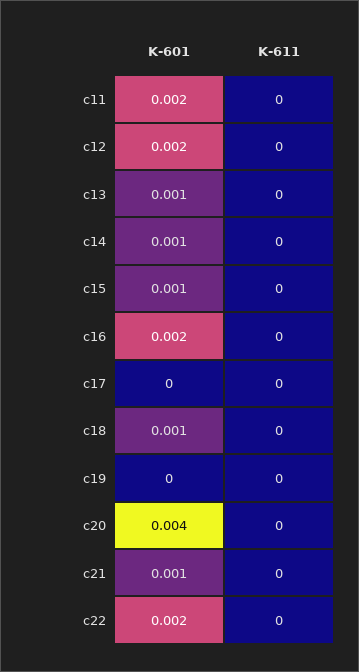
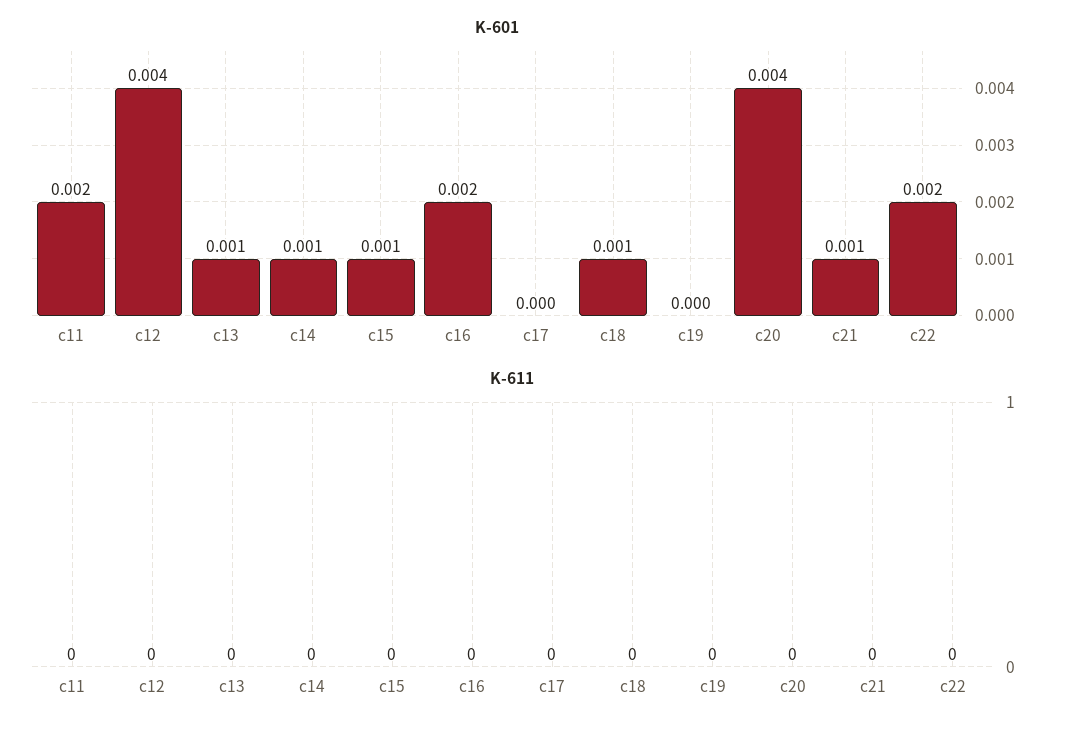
  {
    "K-601": {
      "c11": 0.002,
-     "c12": 0.002,
+     "c12": 0.004,
      "c13": 0.001,
      "c14": 0.001,
      "c15": 0.001,
      "c16": 0.002,
      "c17": 0,
      "c18": 0.001,
      "c19": 0,
      "c20": 0.004,
      "c21": 0.001,
      "c22": 0.002
    },
    "K-611": {
      "c11": 0,
      "c12": 0,
      "c13": 0,
      "c14": 0,
      "c15": 0,
      "c16": 0,
      "c17": 0,
      "c18": 0,
      "c19": 0,
      "c20": 0,
      "c21": 0,
      "c22": 0
    }
  }

